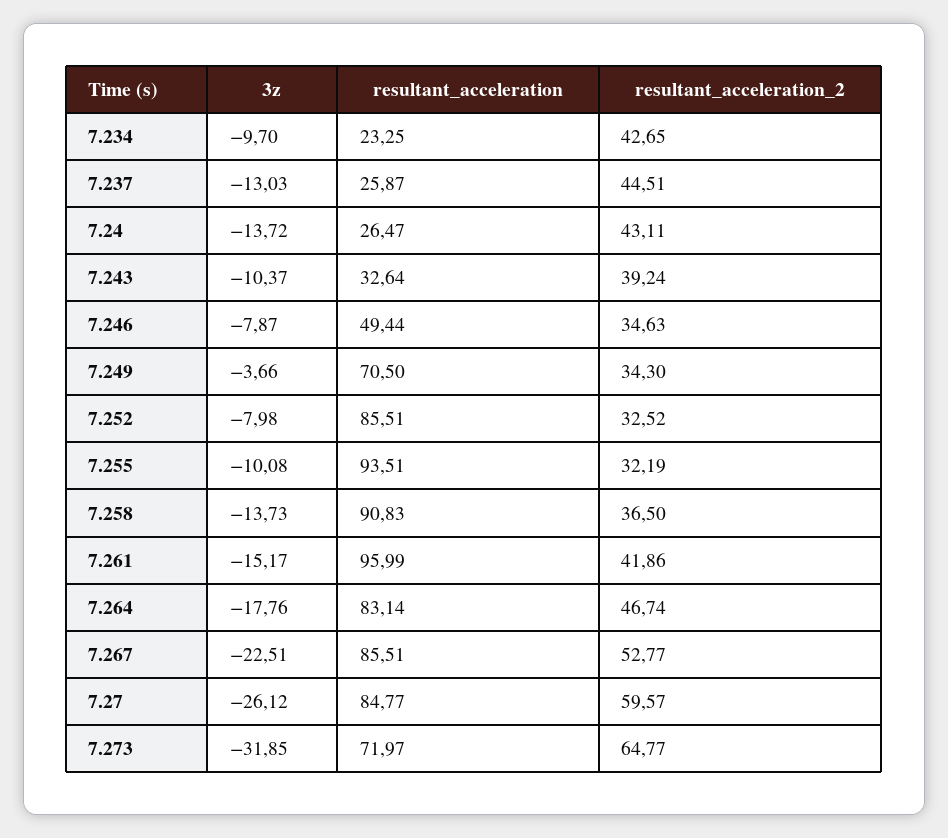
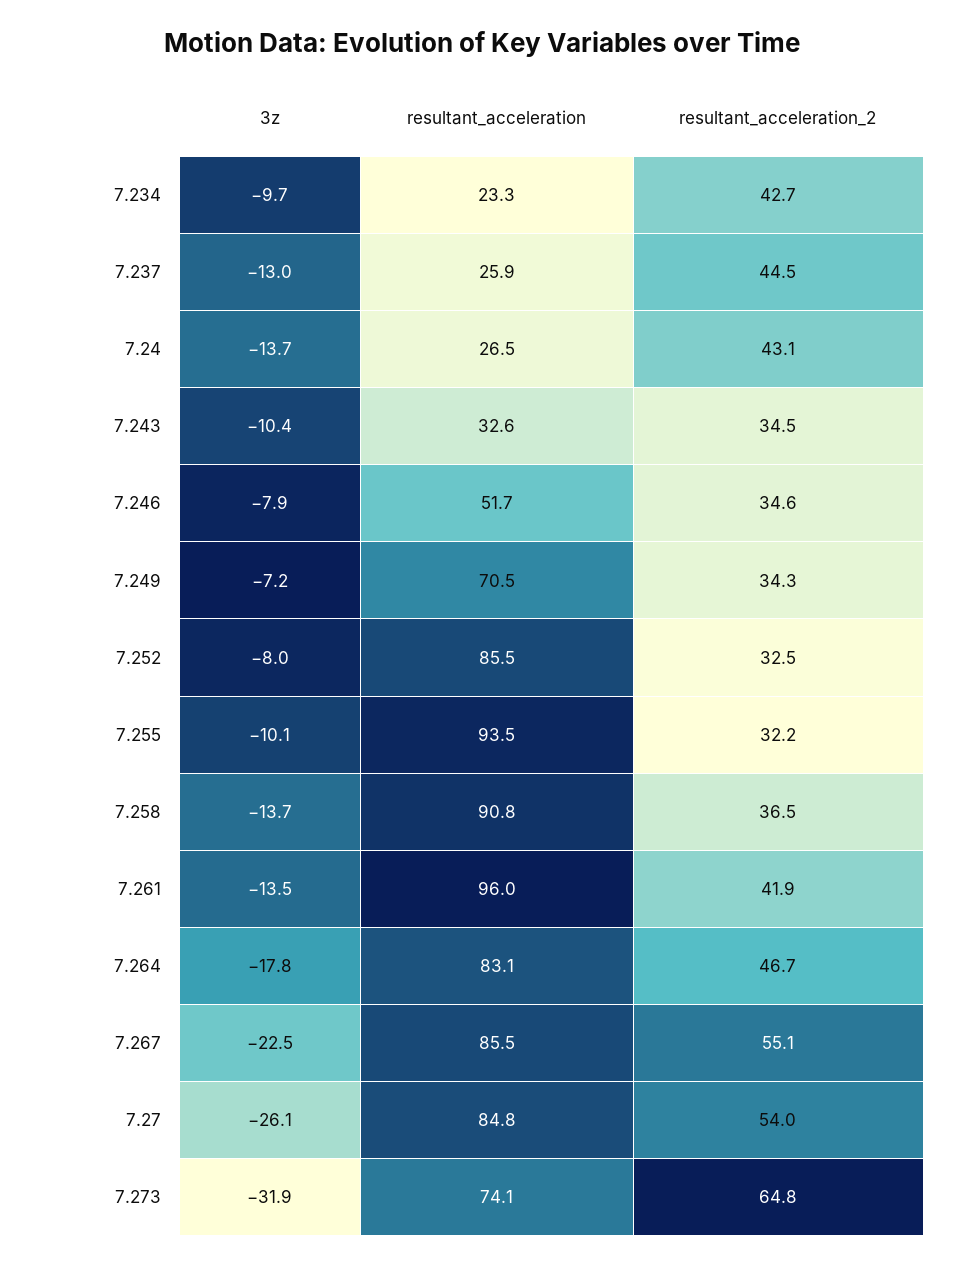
  {
    "3z": {
      "7.234": -9.7,
      "7.237": -13.03,
      "7.24": -13.72,
      "7.243": -10.37,
      "7.246": -7.87,
-     "7.249": -3.66,
+     "7.249": -7.2,
      "7.252": -7.98,
      "7.255": -10.08,
      "7.258": -13.73,
-     "7.261": -15.17,
+     "7.261": -13.5,
      "7.264": -17.76,
      "7.267": -22.51,
      "7.27": -26.12,
      "7.273": -31.85
    },
    "resultant_acceleration": {
      "7.234": 23.25,
      "7.237": 25.87,
      "7.24": 26.47,
      "7.243": 32.64,
-     "7.246": 49.44,
+     "7.246": 51.7,
      "7.249": 70.5,
      "7.252": 85.51,
      "7.255": 93.51,
      "7.258": 90.83,
      "7.261": 95.99,
      "7.264": 83.14,
      "7.267": 85.51,
      "7.27": 84.77,
-     "7.273": 71.97
+     "7.273": 74.1
    },
    "resultant_acceleration_2": {
      "7.234": 42.65,
      "7.237": 44.51,
      "7.24": 43.11,
-     "7.243": 39.24,
+     "7.243": 34.5,
      "7.246": 34.63,
      "7.249": 34.3,
      "7.252": 32.52,
      "7.255": 32.19,
      "7.258": 36.5,
      "7.261": 41.86,
      "7.264": 46.74,
-     "7.267": 52.77,
+     "7.267": 55.1,
-     "7.27": 59.57,
+     "7.27": 54,
      "7.273": 64.77
    }
  }

